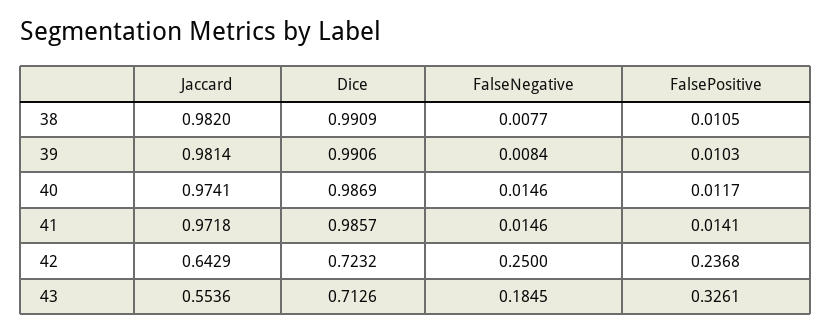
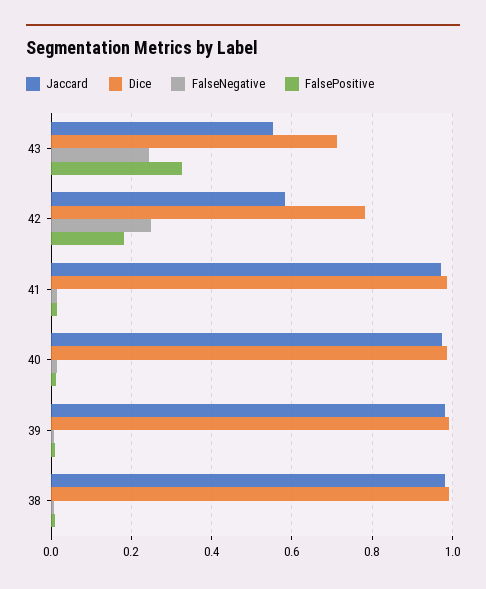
  {
    "Jaccard": {
      "38": 0.982,
      "39": 0.9814,
      "40": 0.9741,
      "41": 0.9718,
-     "42": 0.6429,
+     "42": 0.58,
      "43": 0.5536
    },
    "Dice": {
      "38": 0.9909,
      "39": 0.9906,
      "40": 0.9869,
      "41": 0.9857,
-     "42": 0.7232,
+     "42": 0.78,
      "43": 0.7126
    },
    "FalseNegative": {
      "38": 0.0077,
      "39": 0.0084,
      "40": 0.0146,
      "41": 0.0146,
      "42": 0.25,
-     "43": 0.1845
+     "43": 0.24
    },
    "FalsePositive": {
      "38": 0.0105,
      "39": 0.0103,
      "40": 0.0117,
      "41": 0.0141,
-     "42": 0.2368,
+     "42": 0.18,
      "43": 0.3261
    }
  }

